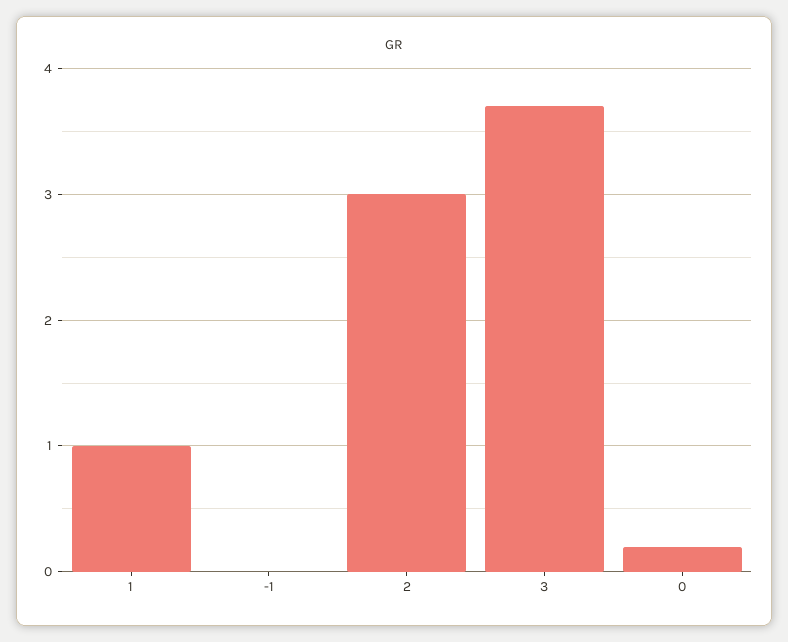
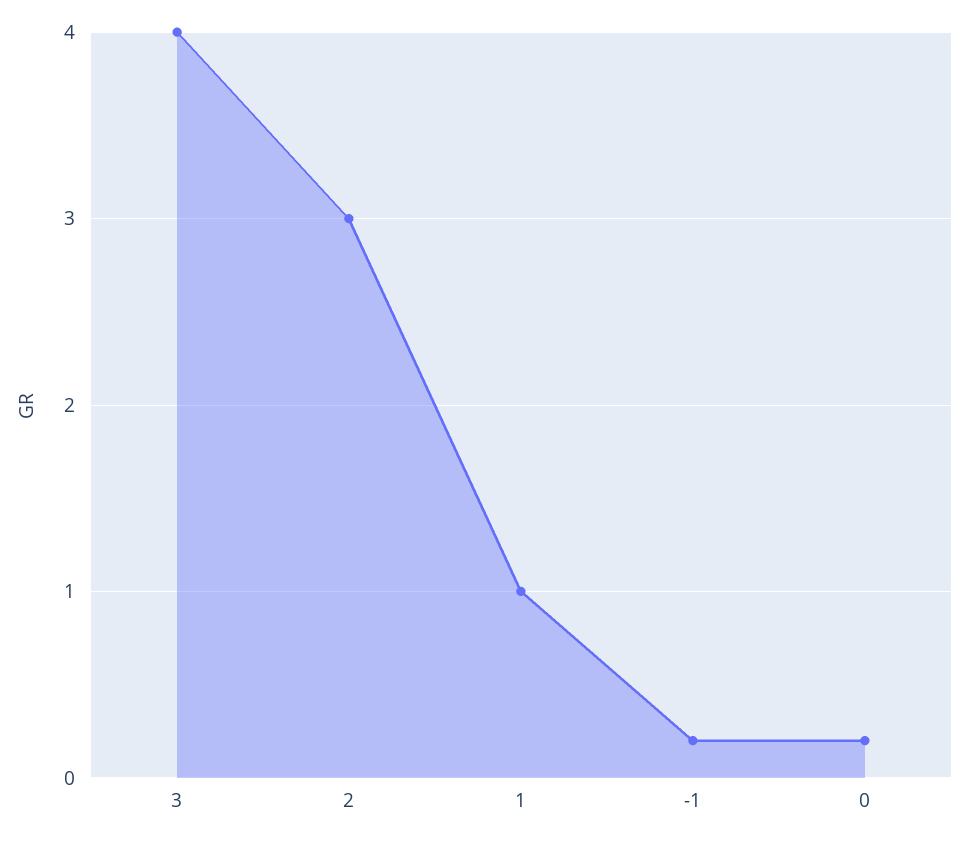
  {
    "1": 1,
-   "-1": 0,
+   "-1": 0.2,
    "2": 3,
-   "3": 3.7,
+   "3": 4,
    "0": 0.2
  }

